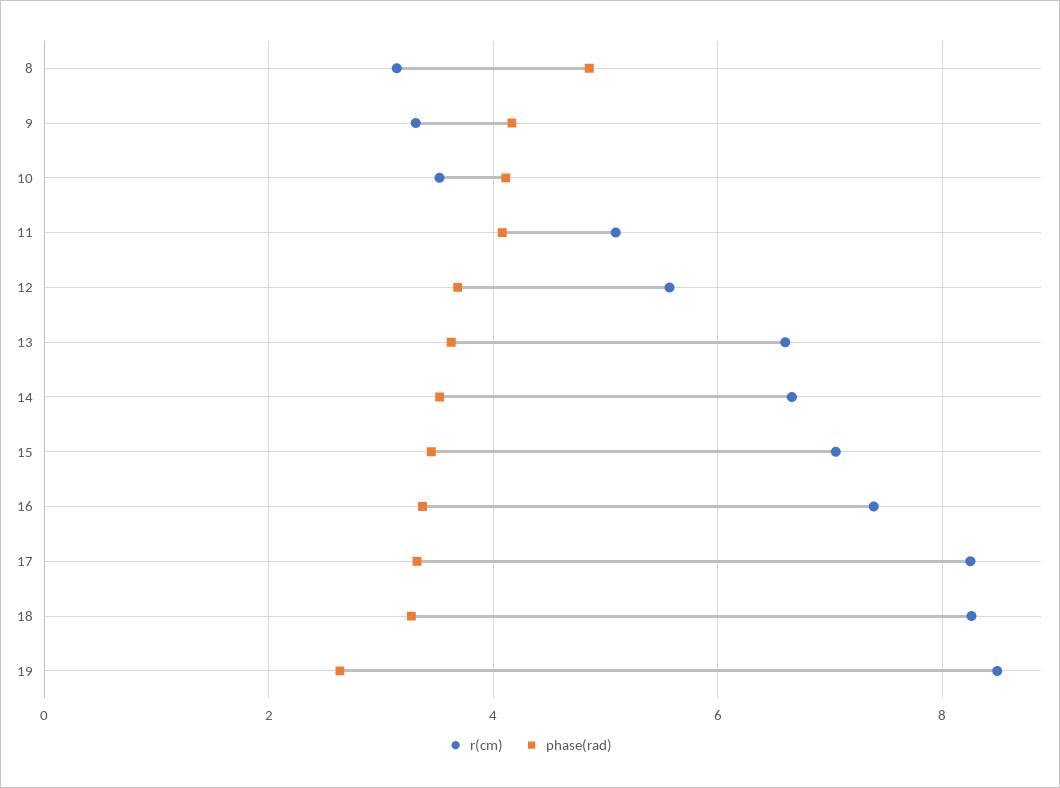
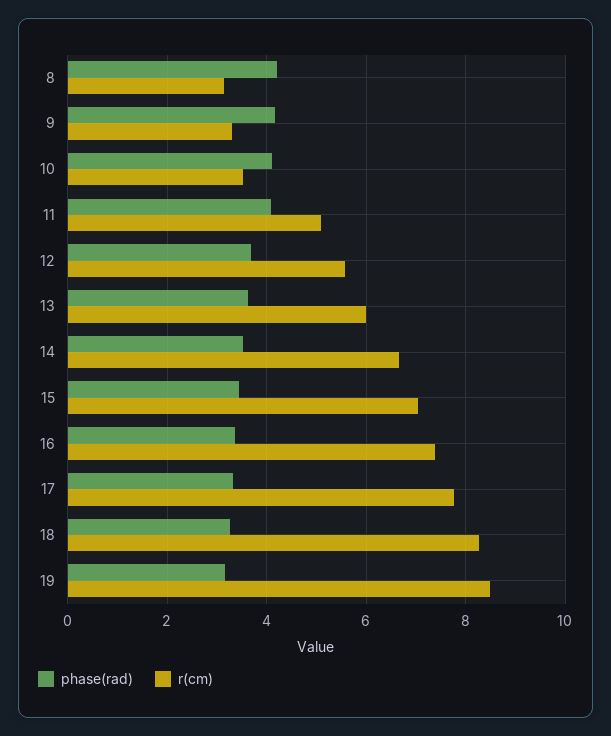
  {
    "r(cm)": {
      "8": 3.2,
      "9": 3.4,
      "10": 3.6,
      "11": 5,
      "12": 5.6,
-     "13": 6.6,
+     "13": 6,
      "14": 6.6,
      "15": 7,
      "16": 7.4,
-     "17": 8.2,
+     "17": 7.8,
      "18": 8.2,
      "19": 8.4
    },
    "phase(rad)": {
-     "8": 4.8,
+     "8": 4.2,
      "9": 4.2,
      "10": 4.2,
      "11": 4,
      "12": 3.6,
      "13": 3.6,
      "14": 3.6,
      "15": 3.4,
      "16": 3.4,
      "17": 3.4,
      "18": 3.2,
-     "19": 2.6
+     "19": 3.2
    }
  }

